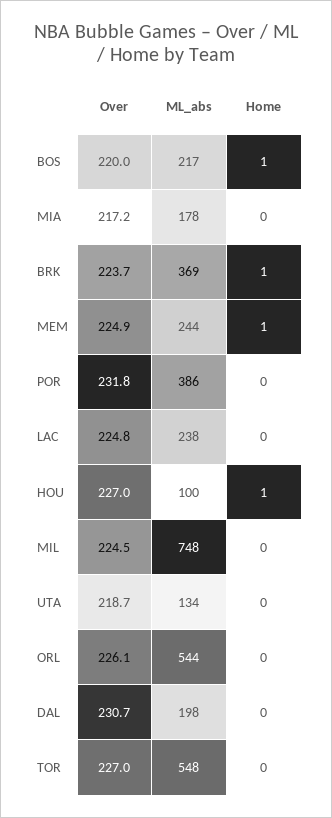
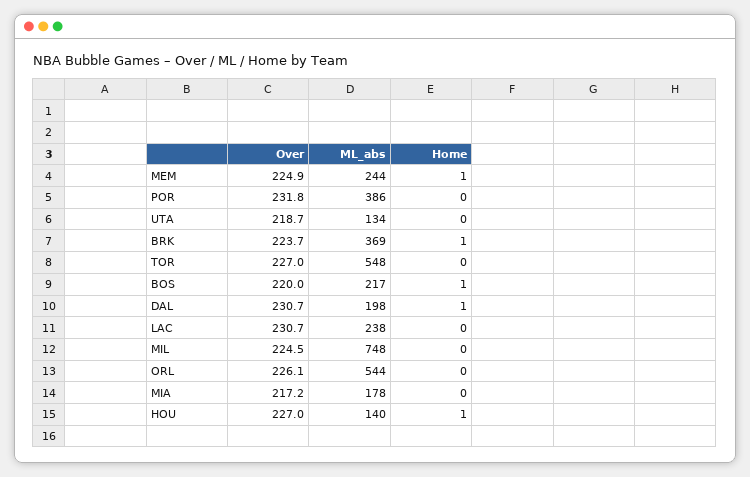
  {
    "Over": {
      "BOS": 220,
      "MIA": 217.2,
      "BRK": 223.7,
      "MEM": 224.9,
      "POR": 231.8,
-     "LAC": 224.8,
+     "LAC": 230.7,
      "HOU": 227,
      "MIL": 224.5,
      "UTA": 218.7,
      "ORL": 226.1,
      "DAL": 230.7,
      "TOR": 227
    },
    "ML_abs": {
      "BOS": 217,
      "MIA": 178,
      "BRK": 369,
      "MEM": 244,
      "POR": 386,
      "LAC": 238,
-     "HOU": 100,
+     "HOU": 140,
      "MIL": 748,
      "UTA": 134,
      "ORL": 544,
      "DAL": 198,
      "TOR": 548
    },
    "Home": {
      "BOS": 1,
      "MIA": 0,
      "BRK": 1,
      "MEM": 1,
      "POR": 0,
      "LAC": 0,
      "HOU": 1,
      "MIL": 0,
      "UTA": 0,
      "ORL": 0,
-     "DAL": 0,
+     "DAL": 1,
      "TOR": 0
    }
  }

